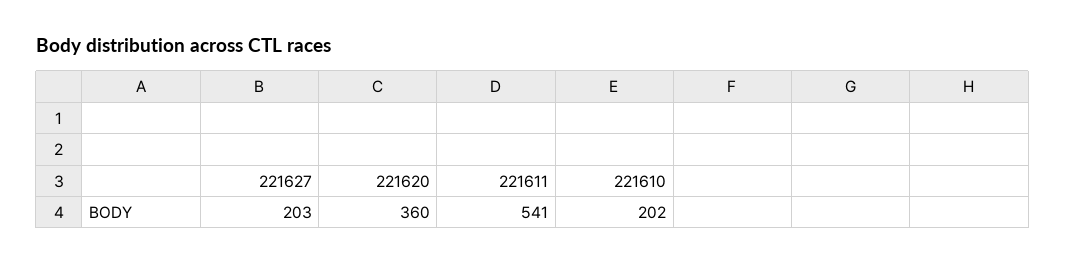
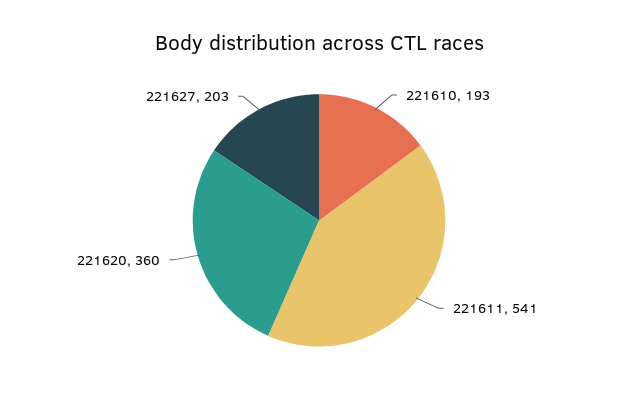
  {
    "221627": 203,
    "221620": 360,
    "221611": 541,
-   "221610": 202
+   "221610": 193
  }

